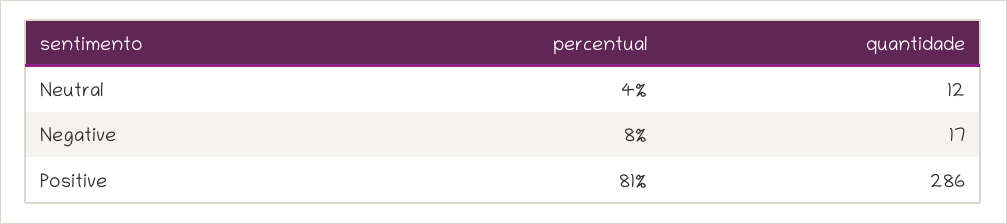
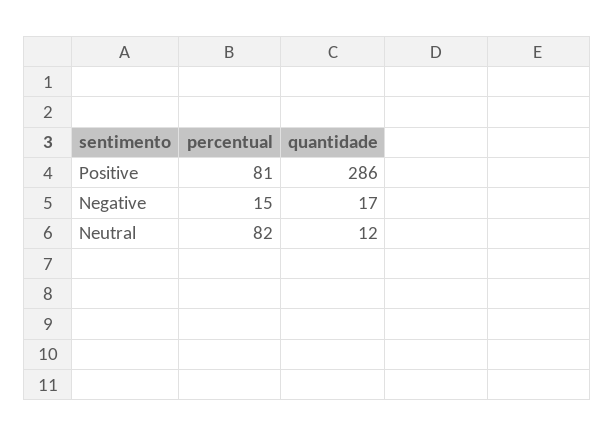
  {
    "percentual": {
-     "Neutral": 4,
+     "Neutral": 82,
-     "Negative": 8,
+     "Negative": 15,
      "Positive": 81
    },
    "quantidade": {
      "Neutral": 12,
      "Negative": 17,
      "Positive": 286
    }
  }

